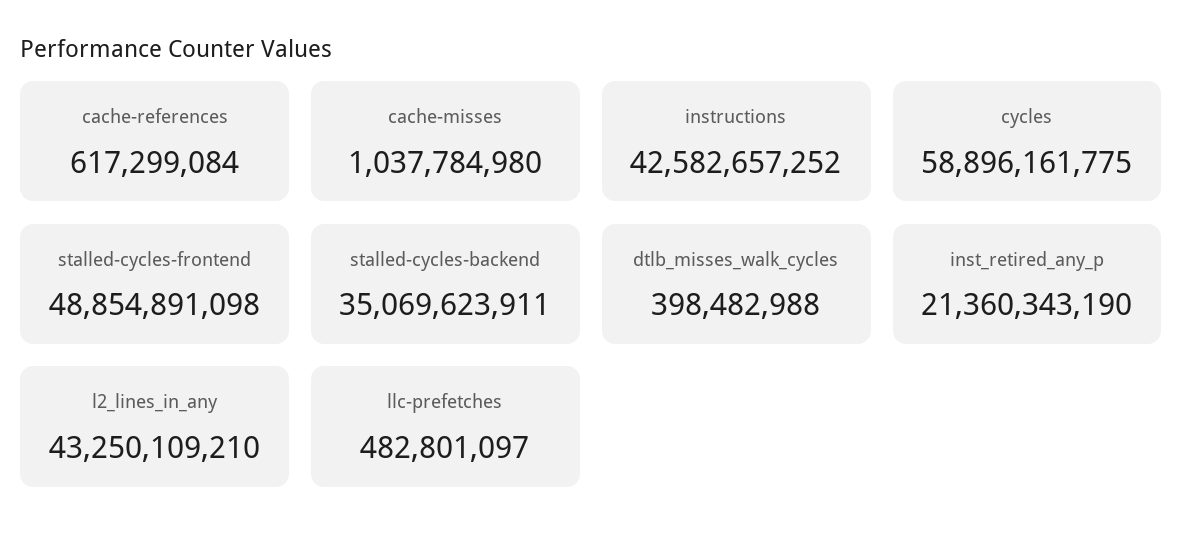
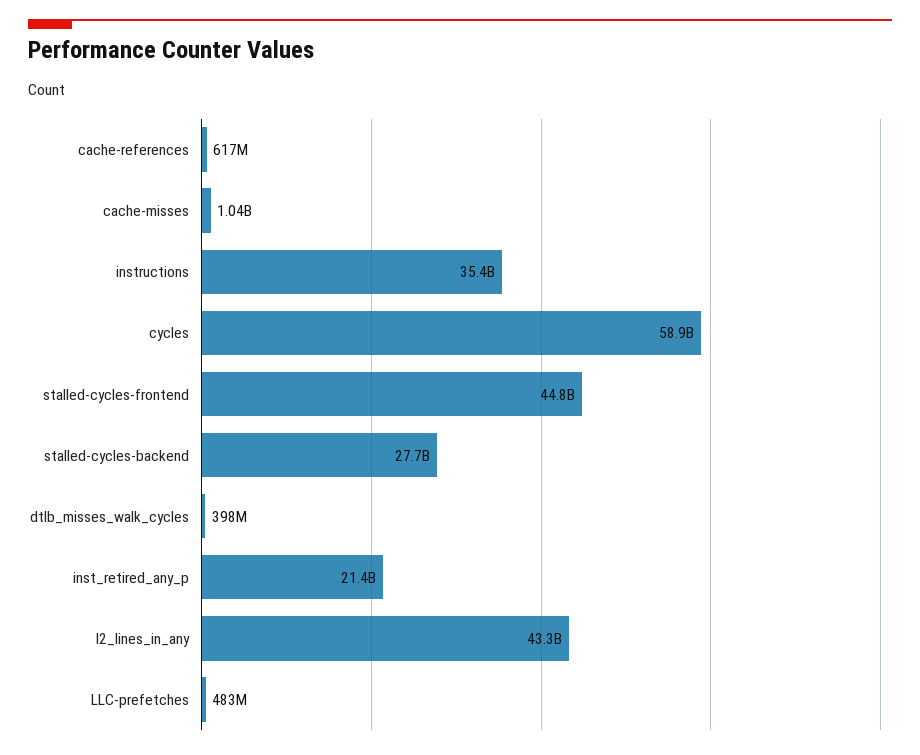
  {
    "cache-references": 617299084,
    "cache-misses": 1037784980,
-   "instructions": 42582657252,
+   "instructions": 35400000000,
    "cycles": 58896161775,
-   "stalled-cycles-frontend": 48854891098,
+   "stalled-cycles-frontend": 44800000000,
-   "stalled-cycles-backend": 35069623911,
+   "stalled-cycles-backend": 27700000000,
    "dtlb_misses_walk_cycles": 398482988,
    "inst_retired_any_p": 21360343190,
    "l2_lines_in_any": 43250109210,
    "llc-prefetches": 482801097
  }

